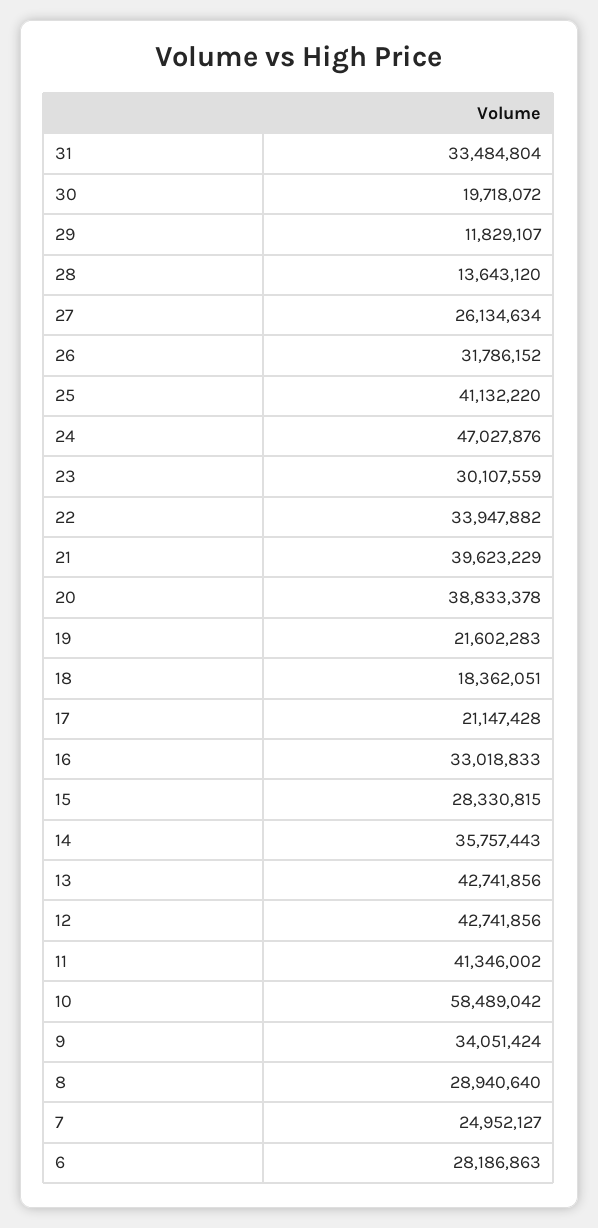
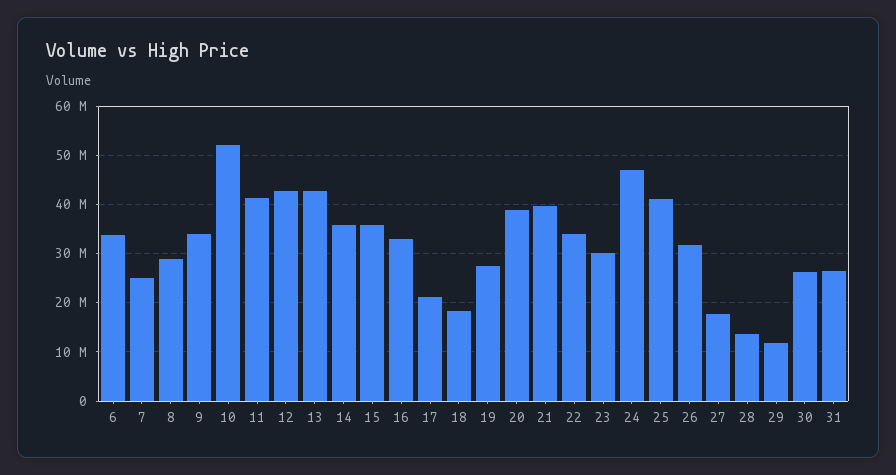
  {
-   "31": 33484804,
+   "31": 26000000,
-   "30": 19718072,
+   "30": 26000000,
    "29": 11829107,
    "28": 13643120,
-   "27": 26134634,
+   "27": 18000000,
    "26": 31786152,
    "25": 41132220,
    "24": 47027876,
    "23": 30107559,
    "22": 33947882,
    "21": 39623229,
    "20": 38833378,
-   "19": 21602283,
+   "19": 28000000,
    "18": 18362051,
    "17": 21147428,
    "16": 33018833,
-   "15": 28330815,
+   "15": 36000000,
    "14": 35757443,
    "13": 42741856,
    "12": 42741856,
    "11": 41346002,
-   "10": 58489042,
+   "10": 52000000,
    "9": 34051424,
    "8": 28940640,
    "7": 24952127,
-   "6": 28186863
+   "6": 34000000
  }

